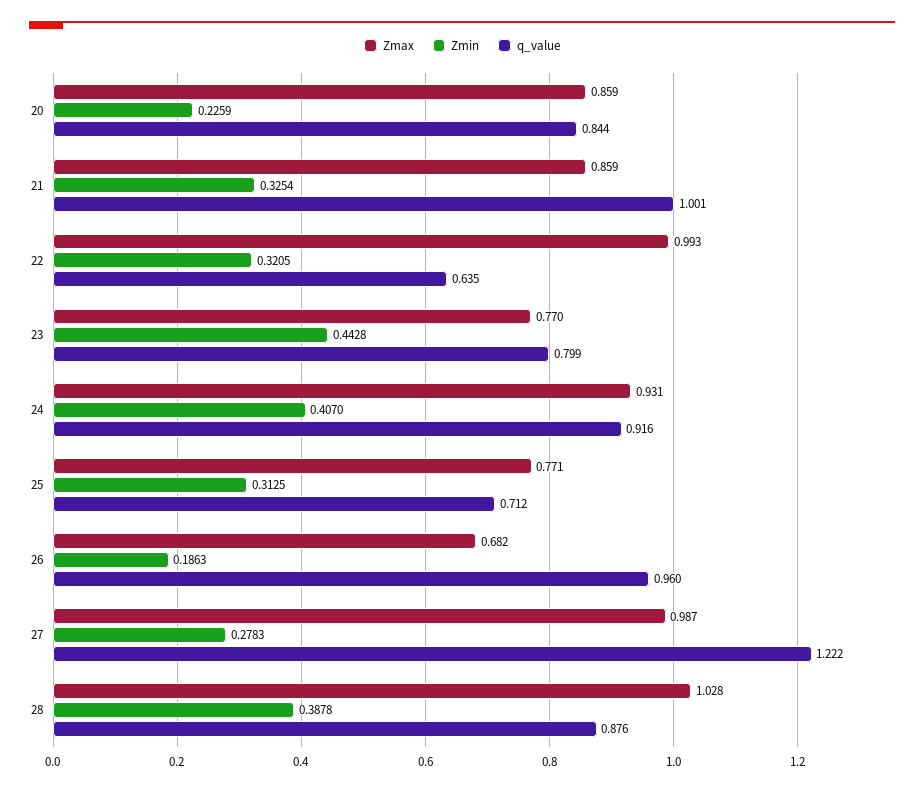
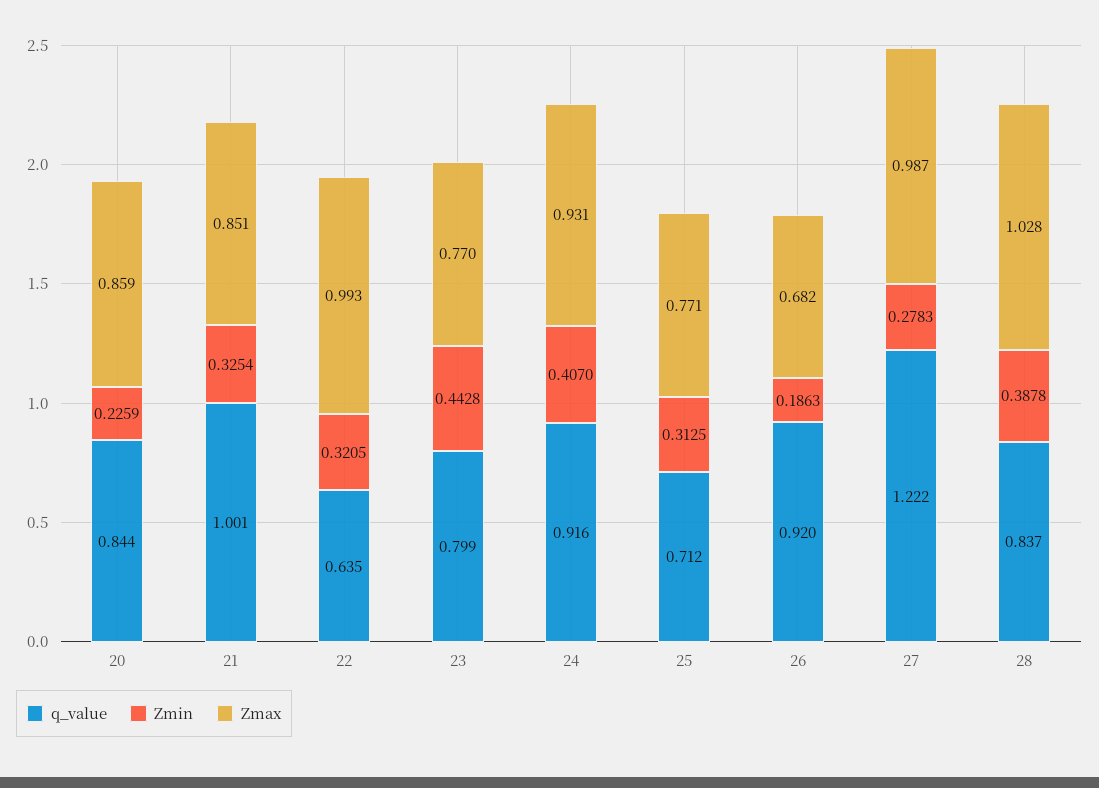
  {
    "Zmax": {
      "20": 0.859,
-     "21": 0.859,
+     "21": 0.851,
      "22": 0.993,
      "23": 0.77,
      "24": 0.931,
      "25": 0.771,
      "26": 0.682,
      "27": 0.987,
      "28": 1.028
    },
    "Zmin": {
      "20": 0.2259,
      "21": 0.3254,
      "22": 0.3205,
      "23": 0.4428,
      "24": 0.407,
      "25": 0.3125,
      "26": 0.1863,
      "27": 0.2783,
      "28": 0.3878
    },
    "q_value": {
      "20": 0.844,
      "21": 1.001,
      "22": 0.635,
      "23": 0.799,
      "24": 0.916,
      "25": 0.712,
-     "26": 0.96,
+     "26": 0.92,
      "27": 1.222,
-     "28": 0.876
+     "28": 0.837
    }
  }

